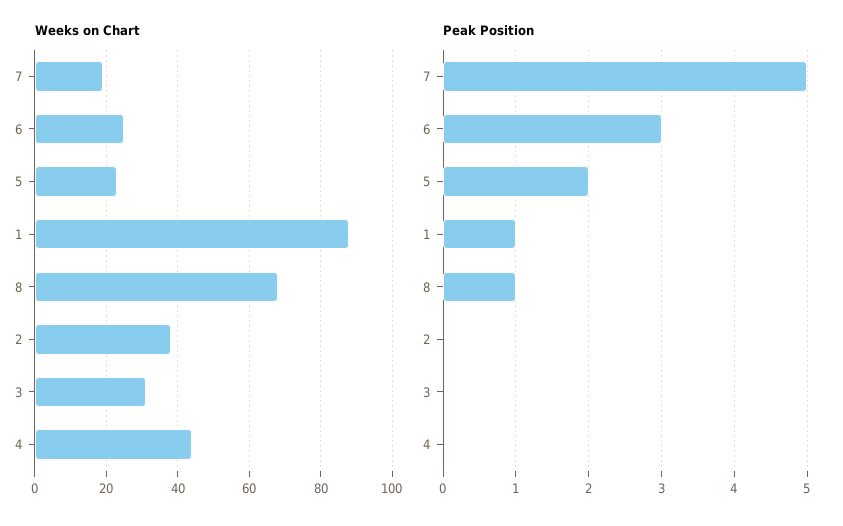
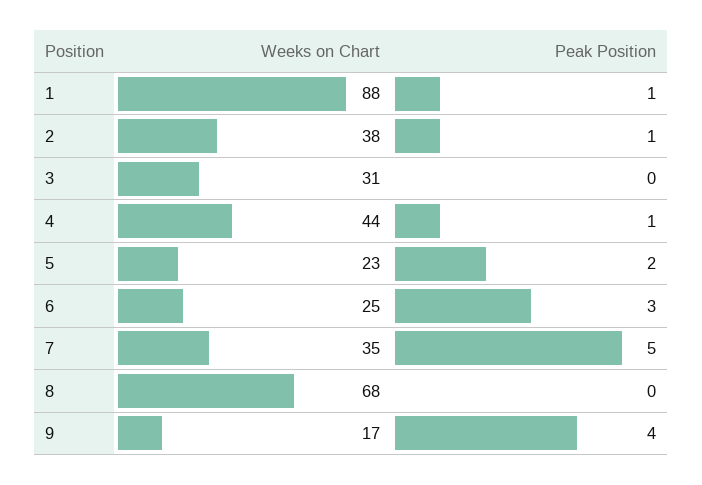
  {
    "Weeks on Chart": {
-     "7": 20,
+     "7": 35,
      "6": 25,
      "5": 23,
      "1": 88,
      "8": 68,
      "2": 38,
      "3": 31,
-     "4": 44
+     "4": 44,
+     "9": 17
    },
    "Peak Position": {
      "7": 5,
      "6": 3,
      "5": 2,
      "1": 1,
-     "8": 1,
+     "8": 0,
-     "2": 0,
+     "2": 1,
      "3": 0,
-     "4": 0
+     "4": 1,
+     "9": 4
    }
  }

